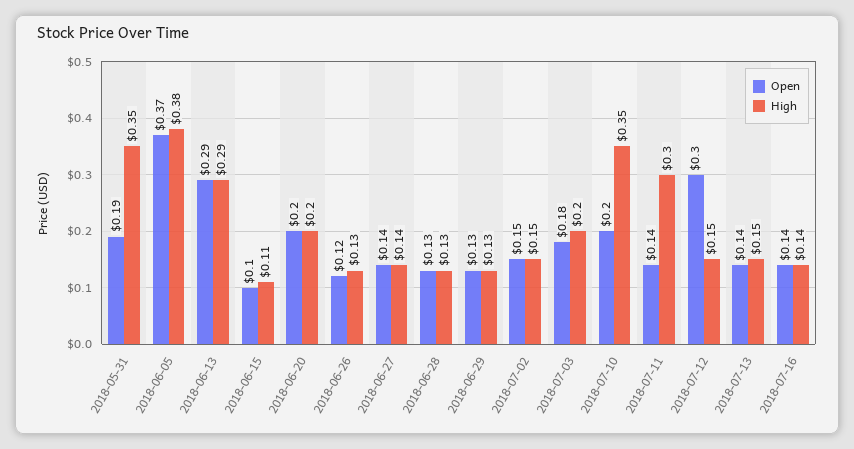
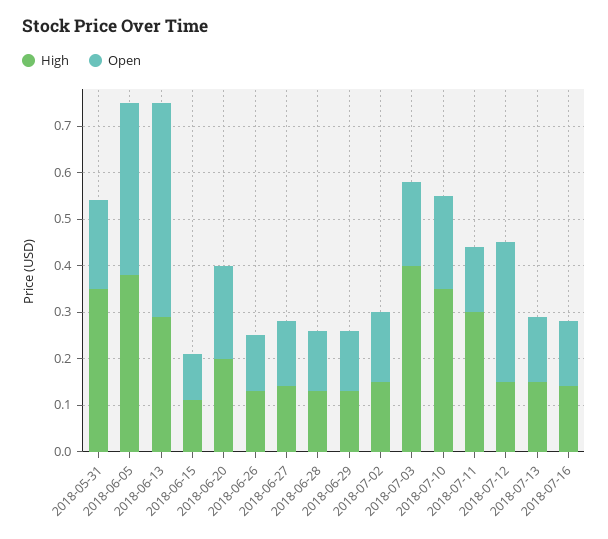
  {
    "Open": {
      "2018-05-31": 0.19,
      "2018-06-05": 0.37,
-     "2018-06-13": 0.29,
+     "2018-06-13": 0.45,
      "2018-06-15": 0.1,
      "2018-06-20": 0.2,
      "2018-06-26": 0.12,
      "2018-06-27": 0.14,
      "2018-06-28": 0.13,
      "2018-06-29": 0.13,
      "2018-07-02": 0.15,
      "2018-07-03": 0.18,
      "2018-07-10": 0.2,
      "2018-07-11": 0.14,
      "2018-07-12": 0.3,
      "2018-07-13": 0.14,
      "2018-07-16": 0.14
    },
    "High": {
      "2018-05-31": 0.35,
      "2018-06-05": 0.38,
      "2018-06-13": 0.29,
      "2018-06-15": 0.11,
      "2018-06-20": 0.2,
      "2018-06-26": 0.13,
      "2018-06-27": 0.14,
      "2018-06-28": 0.13,
      "2018-06-29": 0.13,
      "2018-07-02": 0.15,
-     "2018-07-03": 0.2,
+     "2018-07-03": 0.4,
      "2018-07-10": 0.35,
      "2018-07-11": 0.3,
      "2018-07-12": 0.15,
      "2018-07-13": 0.15,
      "2018-07-16": 0.14
    }
  }

